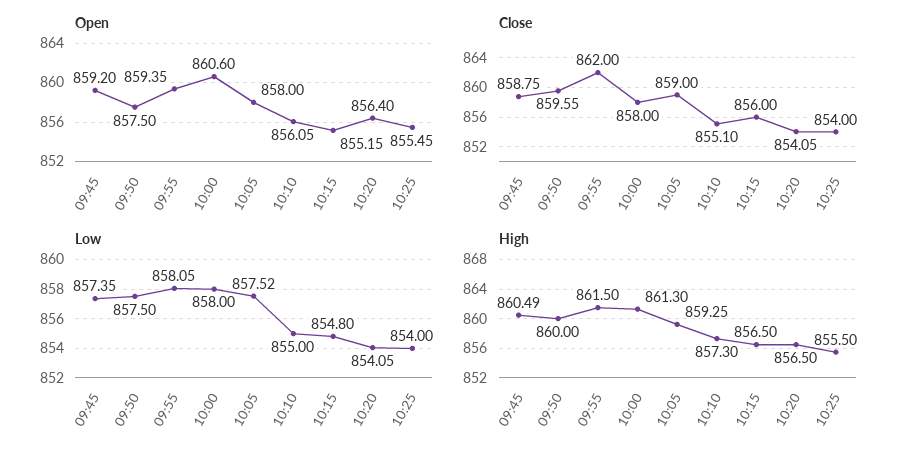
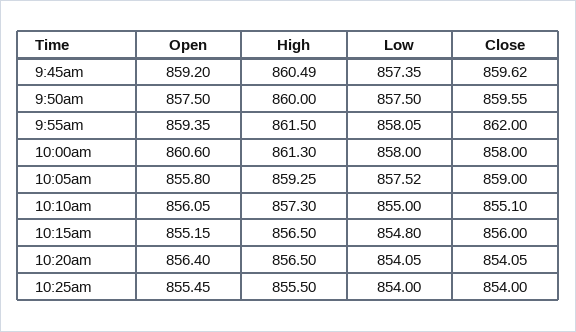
  {
    "Open": {
      "09:45": 859.2,
      "09:50": 857.5,
      "09:55": 859.35,
      "10:00": 860.6,
-     "10:05": 858,
+     "10:05": 855.8,
      "10:10": 856.05,
      "10:15": 855.15,
      "10:20": 856.4,
      "10:25": 855.45
    },
    "Close": {
-     "09:45": 858.75,
+     "09:45": 859.62,
      "09:50": 859.55,
      "09:55": 862,
      "10:00": 858,
      "10:05": 859,
      "10:10": 855.1,
      "10:15": 856,
      "10:20": 854.05,
      "10:25": 854
    },
    "Low": {
      "09:45": 857.35,
      "09:50": 857.5,
      "09:55": 858.05,
      "10:00": 858,
      "10:05": 857.52,
      "10:10": 855,
      "10:15": 854.8,
      "10:20": 854.05,
      "10:25": 854
    },
    "High": {
      "09:45": 860.49,
      "09:50": 860,
      "09:55": 861.5,
      "10:00": 861.3,
      "10:05": 859.25,
      "10:10": 857.3,
      "10:15": 856.5,
      "10:20": 856.5,
      "10:25": 855.5
    }
  }

